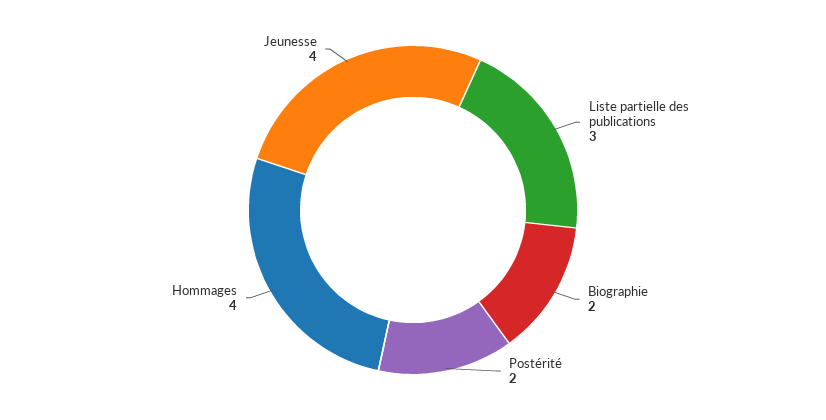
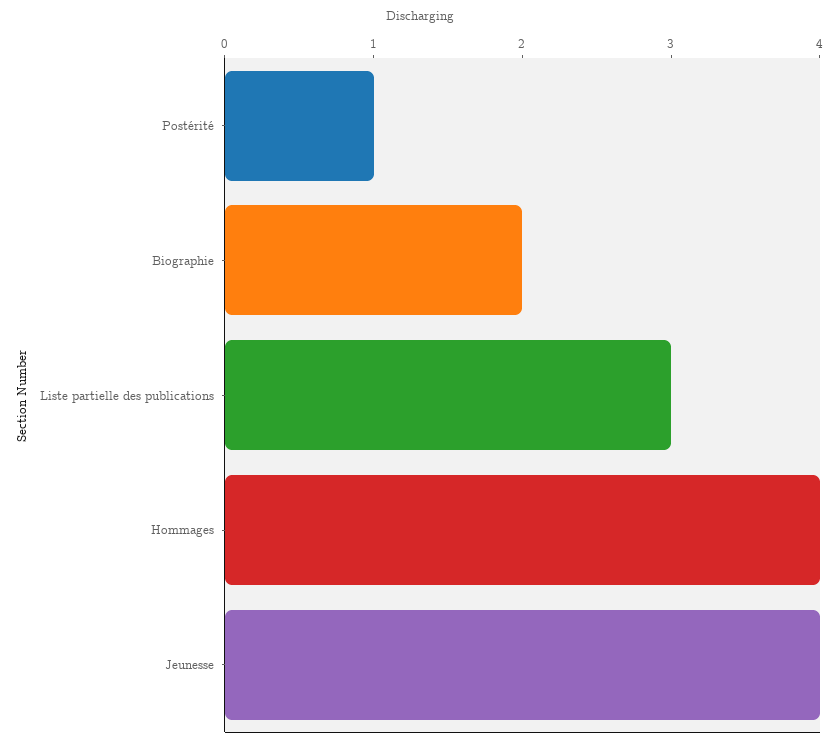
  {
    "Liste partielle des publications": 3,
    "Biographie": 2,
-   "Postérité": 2,
+   "Postérité": 1,
    "Hommages": 4,
    "Jeunesse": 4
  }

